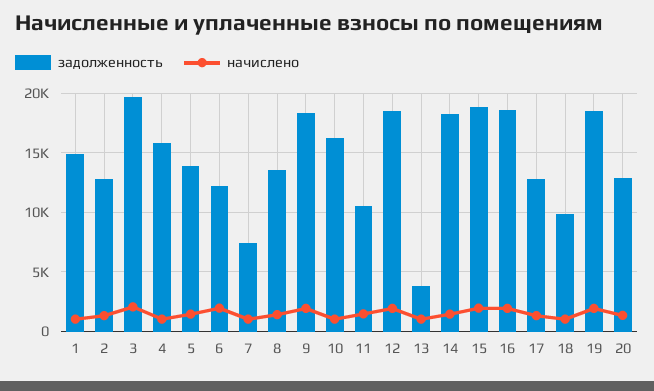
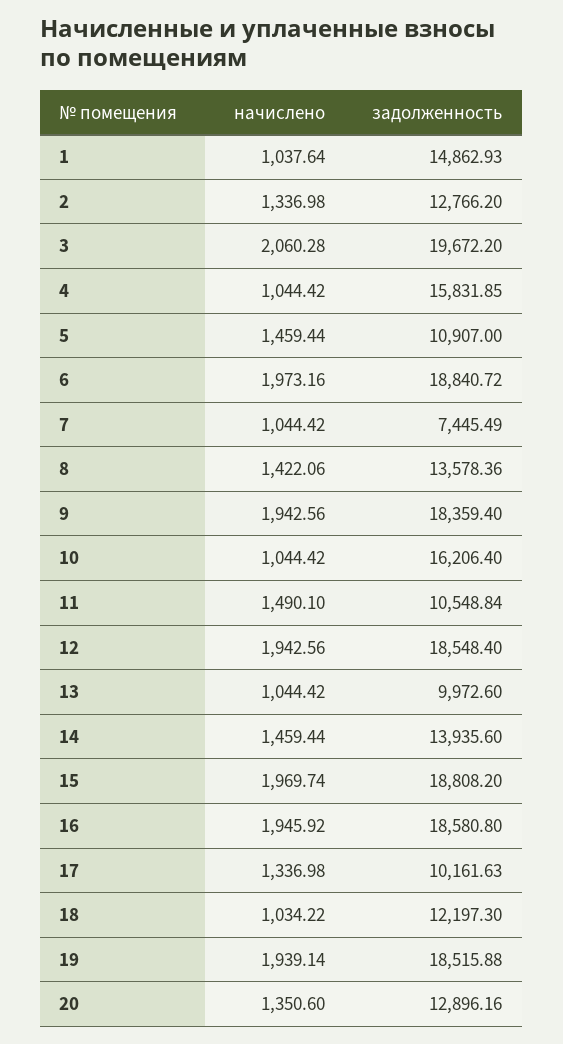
  {
    "задолженность": {
      "1": 14862.93,
      "2": 12766.2,
      "3": 19672.2,
      "4": 15831.85,
-     "5": 14000,
+     "5": 10907,
-     "6": 12000,
+     "6": 18840.72,
      "7": 7445.49,
      "8": 13578.36,
      "9": 18359.4,
      "10": 16206.4,
      "11": 10548.84,
      "12": 18548.4,
-     "13": 4000,
+     "13": 9972.6,
-     "14": 18000,
+     "14": 13935.6,
      "15": 18808.2,
      "16": 18580.8,
-     "17": 13000,
+     "17": 10161.63,
-     "18": 10000,
+     "18": 12197.3,
      "19": 18515.88,
      "20": 12896.16
    },
    "начислено": {
      "1": 1037.64,
      "2": 1336.98,
      "3": 2060.28,
      "4": 1044.42,
      "5": 1459.44,
      "6": 1973.16,
      "7": 1044.42,
      "8": 1422.06,
      "9": 1942.56,
      "10": 1044.42,
      "11": 1490.1,
      "12": 1942.56,
      "13": 1044.42,
      "14": 1459.44,
      "15": 1969.74,
      "16": 1945.92,
      "17": 1336.98,
      "18": 1034.22,
      "19": 1939.14,
      "20": 1350.6
    }
  }

